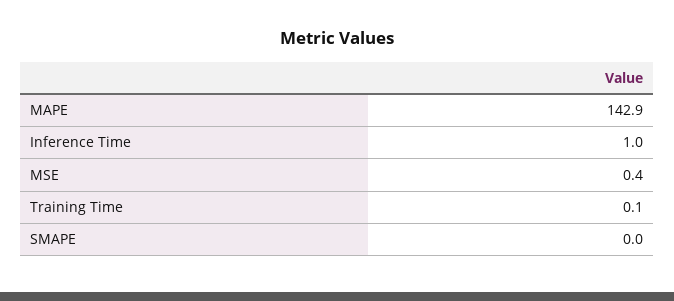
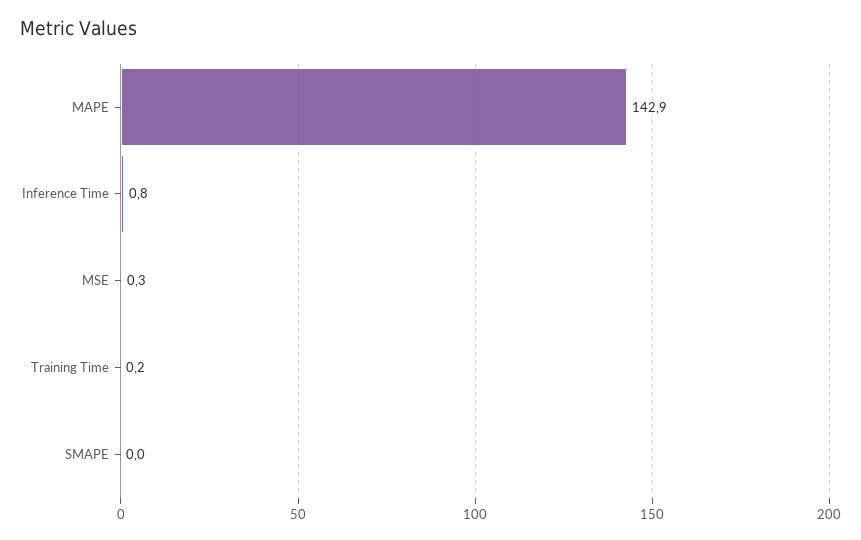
  {
    "MAPE": 142.9,
-   "Inference Time": 1,
+   "Inference Time": 0.8,
-   "MSE": 0.4,
+   "MSE": 0.3,
-   "Training Time": 0.1,
+   "Training Time": 0.2,
    "SMAPE": 0
  }

